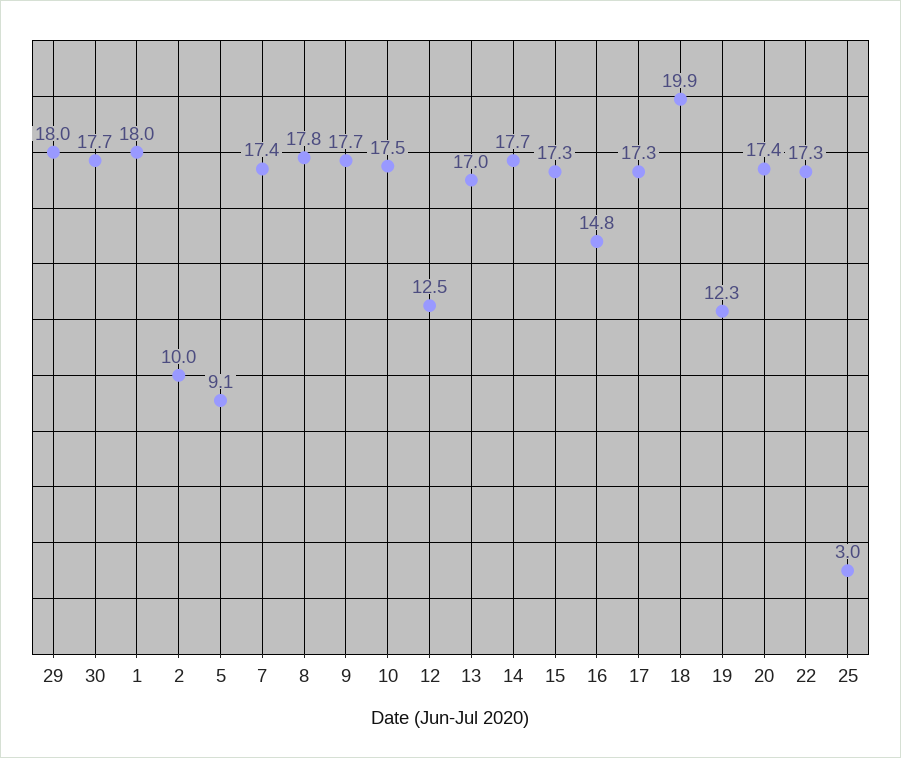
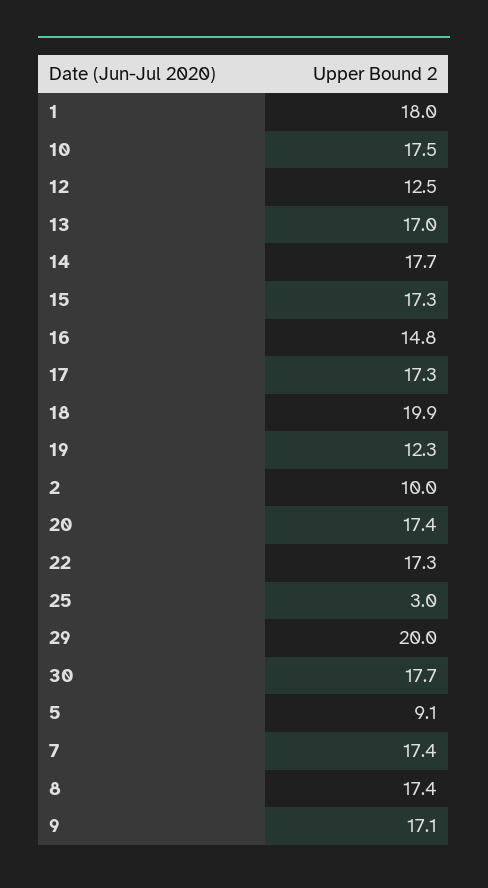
  {
-   "29": 18,
+   "29": 20,
    "30": 17.7,
    "1": 18,
    "2": 10,
    "5": 9.1,
    "7": 17.4,
-   "8": 17.8,
+   "8": 17.4,
-   "9": 17.7,
+   "9": 17.1,
    "10": 17.5,
    "12": 12.5,
    "13": 17,
    "14": 17.7,
    "15": 17.3,
    "16": 14.8,
    "17": 17.3,
    "18": 19.9,
    "19": 12.3,
    "20": 17.4,
    "22": 17.3,
    "25": 3
  }

